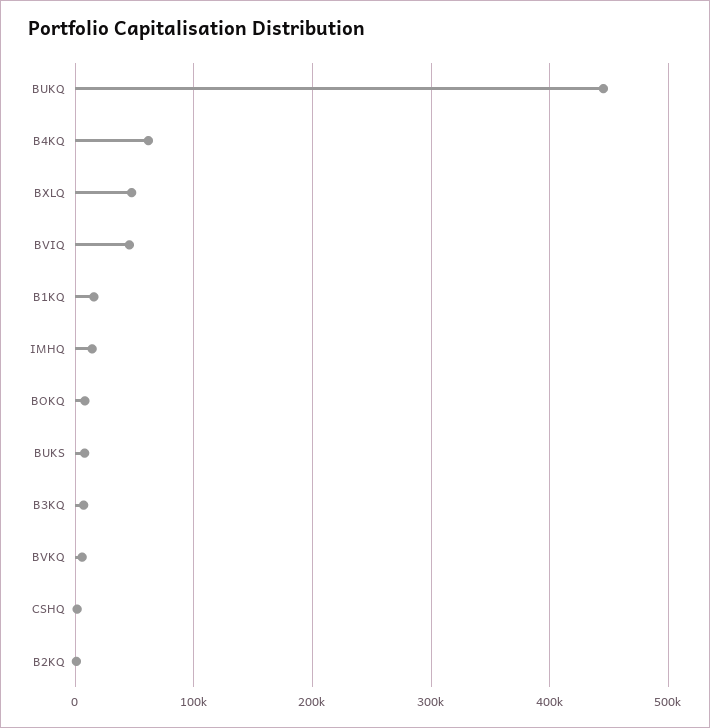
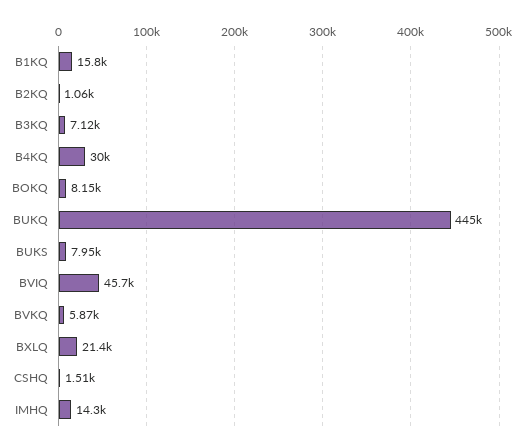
  {
    "BUKQ": 445000,
-   "B4KQ": 60000,
+   "B4KQ": 30000,
-   "BXLQ": 50000,
+   "BXLQ": 21400,
    "BVIQ": 45700,
    "B1KQ": 15800,
    "IMHQ": 14300,
    "BOKQ": 8150,
    "BUKS": 7950,
    "B3KQ": 7120,
    "BVKQ": 5870,
    "CSHQ": 1510,
    "B2KQ": 1060
  }

